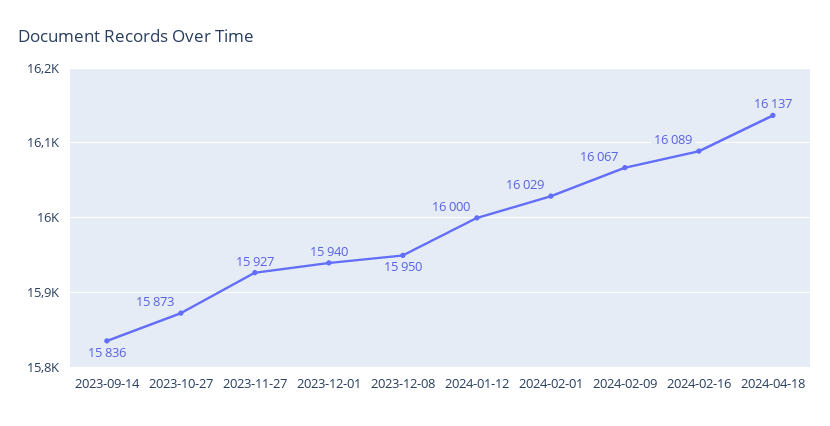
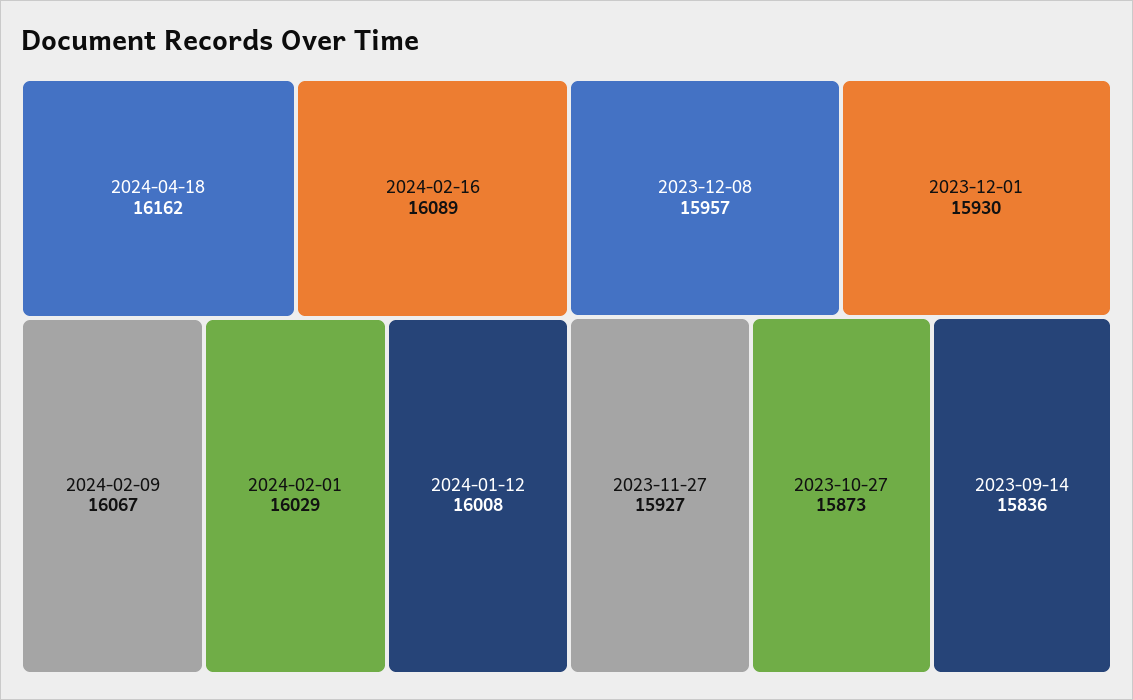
  {
    "2023-09-14": 15836,
    "2023-10-27": 15873,
    "2023-11-27": 15927,
-   "2023-12-01": 15940,
+   "2023-12-01": 15930,
-   "2023-12-08": 15950,
+   "2023-12-08": 15957,
-   "2024-01-12": 16000,
+   "2024-01-12": 16008,
    "2024-02-01": 16029,
    "2024-02-09": 16067,
    "2024-02-16": 16089,
-   "2024-04-18": 16137
+   "2024-04-18": 16162
  }

